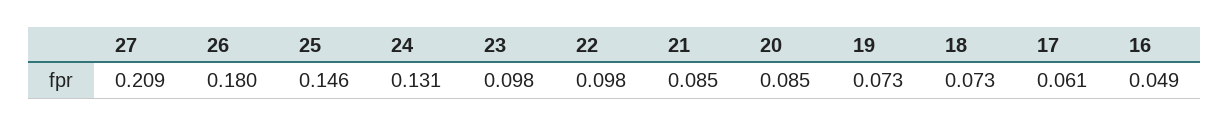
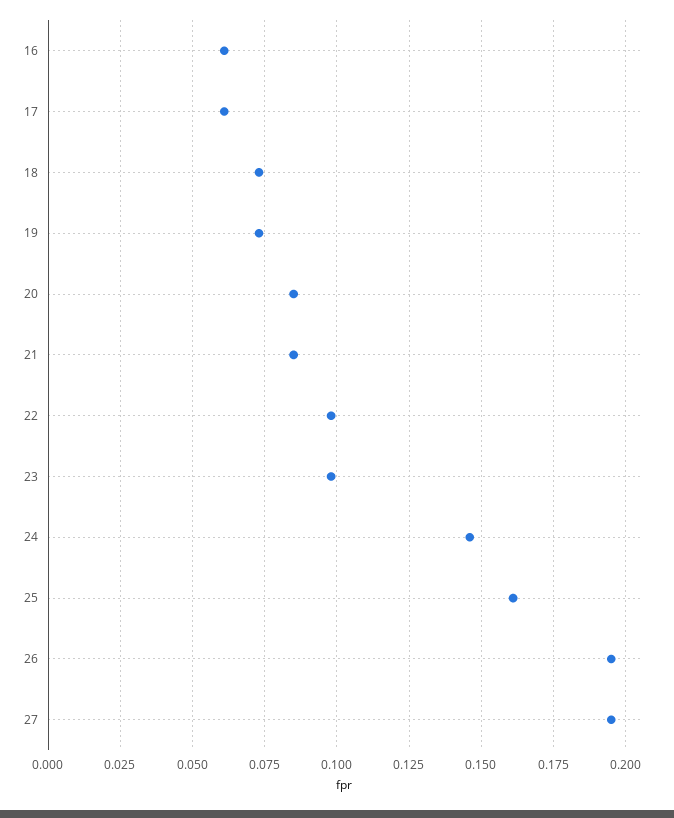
  {
-   "27": 0.209,
+   "27": 0.195,
-   "26": 0.18,
+   "26": 0.195,
-   "25": 0.146,
+   "25": 0.16,
-   "24": 0.131,
+   "24": 0.145,
    "23": 0.098,
    "22": 0.098,
    "21": 0.085,
    "20": 0.085,
    "19": 0.073,
    "18": 0.073,
    "17": 0.061,
-   "16": 0.049
+   "16": 0.06
  }

